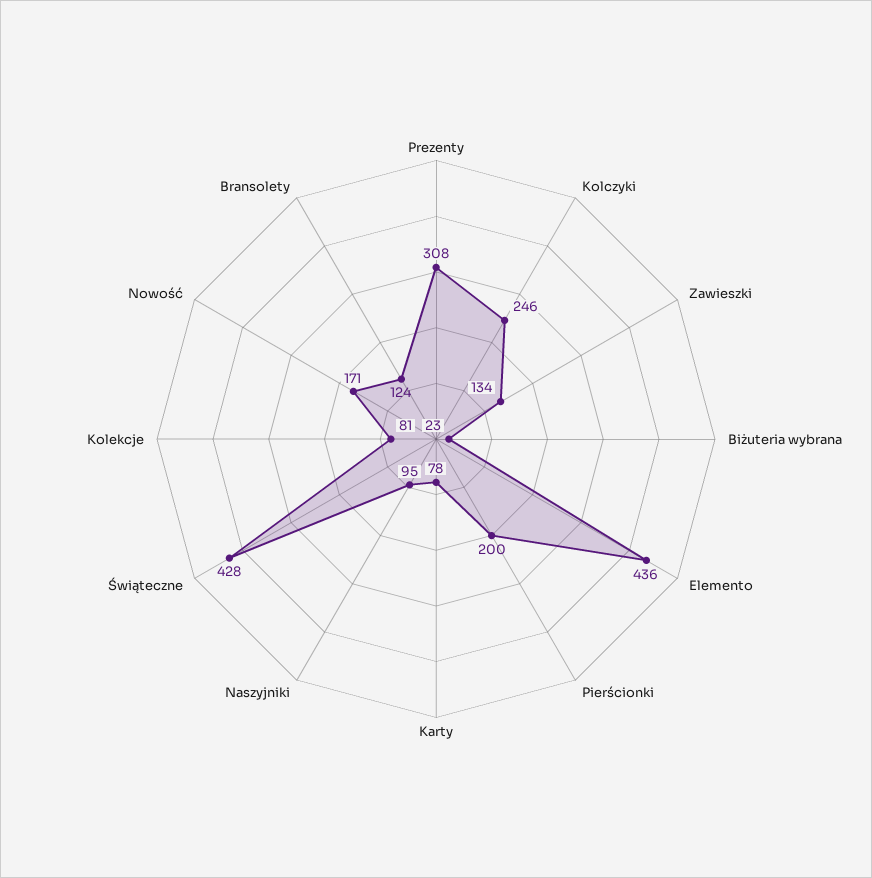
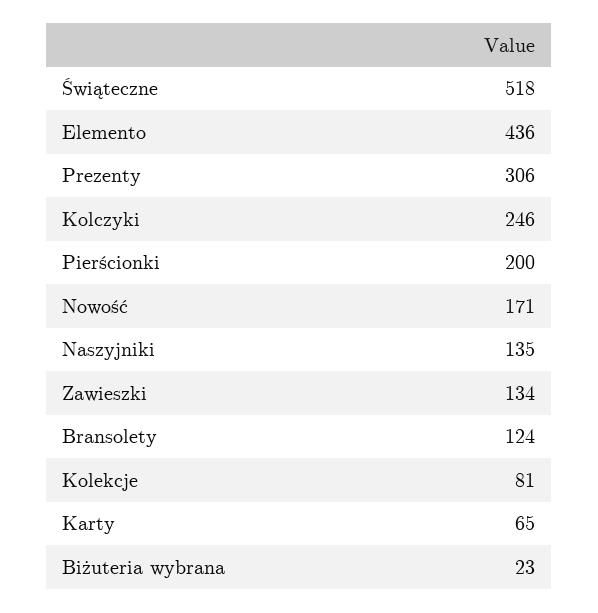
  {
-   "Prezenty": 308,
+   "Prezenty": 306,
    "Kolczyki": 246,
    "Zawieszki": 134,
    "Biżuteria wybrana": 23,
    "Elemento": 436,
    "Pierścionki": 200,
-   "Karty": 78,
+   "Karty": 65,
-   "Naszyjniki": 95,
+   "Naszyjniki": 135,
-   "Świąteczne": 428,
+   "Świąteczne": 518,
    "Kolekcje": 81,
    "Nowość": 171,
    "Bransolety": 124
  }

